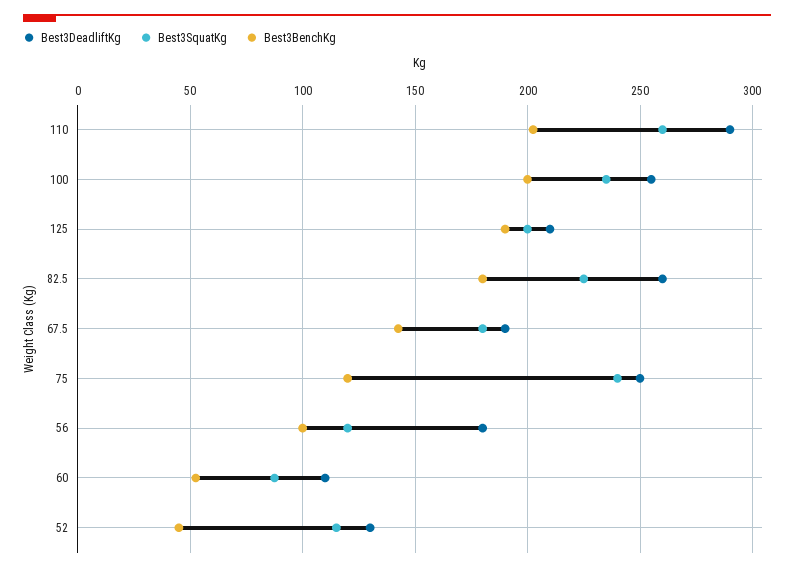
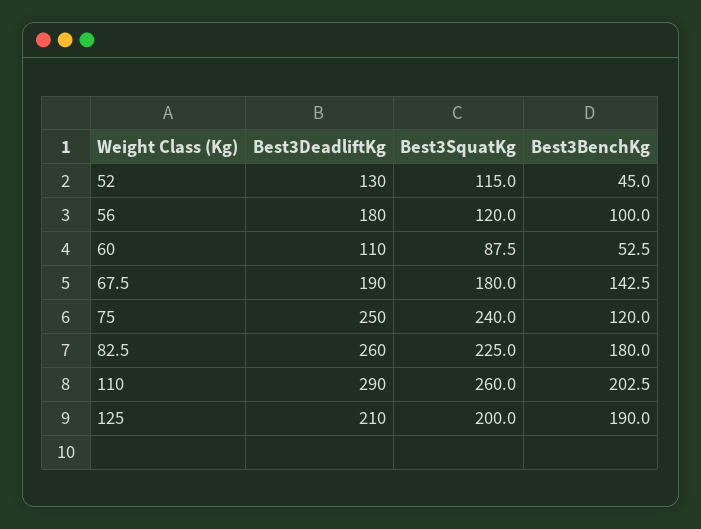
  {
    "Best3DeadliftKg": {
      "110": 290,
-     "100": 255,
      "125": 210,
      "82.5": 260,
      "67.5": 190,
      "75": 250,
      "56": 180,
      "60": 110,
      "52": 130
    },
    "Best3SquatKg": {
      "110": 260,
-     "100": 235,
      "125": 200,
      "82.5": 225,
      "67.5": 180,
      "75": 240,
      "56": 120,
      "60": 87.5,
      "52": 115
    },
    "Best3BenchKg": {
      "110": 202.5,
-     "100": 200,
      "125": 190,
      "82.5": 180,
      "67.5": 142.5,
      "75": 120,
      "56": 100,
      "60": 52.5,
      "52": 45
    }
  }

